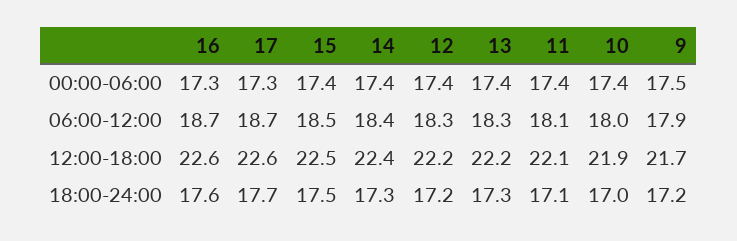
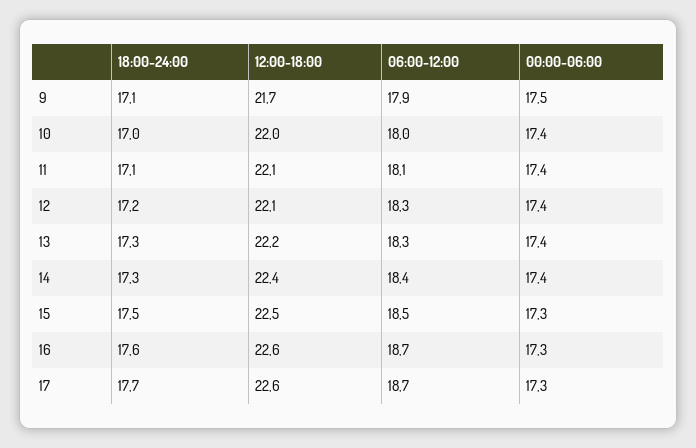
  {
    "16": {
      "00:00-06:00": 17.3,
      "06:00-12:00": 18.7,
      "12:00-18:00": 22.6,
      "18:00-24:00": 17.6
    },
    "17": {
      "00:00-06:00": 17.3,
      "06:00-12:00": 18.7,
      "12:00-18:00": 22.6,
      "18:00-24:00": 17.7
    },
    "15": {
-     "00:00-06:00": 17.4,
+     "00:00-06:00": 17.3,
      "06:00-12:00": 18.5,
      "12:00-18:00": 22.5,
      "18:00-24:00": 17.5
    },
    "14": {
      "00:00-06:00": 17.4,
      "06:00-12:00": 18.4,
      "12:00-18:00": 22.4,
      "18:00-24:00": 17.3
    },
    "12": {
      "00:00-06:00": 17.4,
      "06:00-12:00": 18.3,
-     "12:00-18:00": 22.2,
+     "12:00-18:00": 22.1,
      "18:00-24:00": 17.2
    },
    "13": {
      "00:00-06:00": 17.4,
      "06:00-12:00": 18.3,
      "12:00-18:00": 22.2,
      "18:00-24:00": 17.3
    },
    "11": {
      "00:00-06:00": 17.4,
      "06:00-12:00": 18.1,
      "12:00-18:00": 22.1,
      "18:00-24:00": 17.1
    },
    "10": {
      "00:00-06:00": 17.4,
      "06:00-12:00": 18,
-     "12:00-18:00": 21.9,
+     "12:00-18:00": 22,
      "18:00-24:00": 17
    },
    "9": {
      "00:00-06:00": 17.5,
      "06:00-12:00": 17.9,
      "12:00-18:00": 21.7,
-     "18:00-24:00": 17.2
+     "18:00-24:00": 17.1
    }
  }

